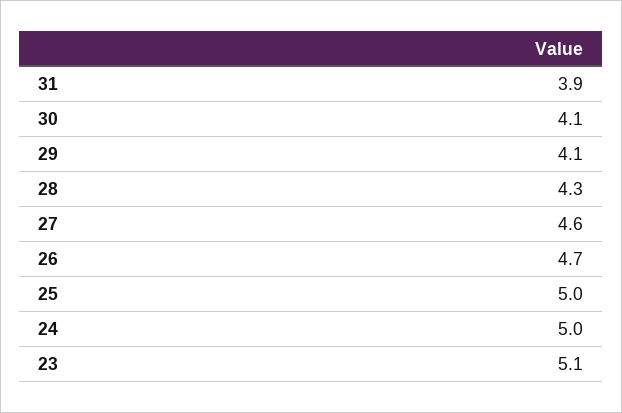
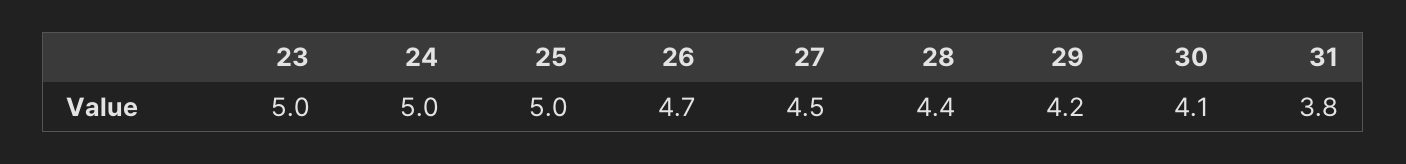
  {
-   "31": 3.9,
+   "31": 3.8,
    "30": 4.1,
-   "29": 4.1,
+   "29": 4.2,
-   "28": 4.3,
+   "28": 4.4,
-   "27": 4.6,
+   "27": 4.5,
    "26": 4.7,
    "25": 5,
    "24": 5,
-   "23": 5.1
+   "23": 5
  }

